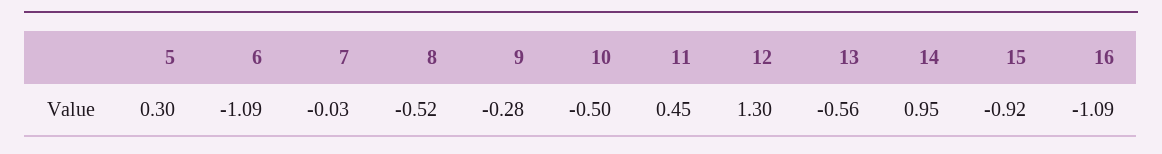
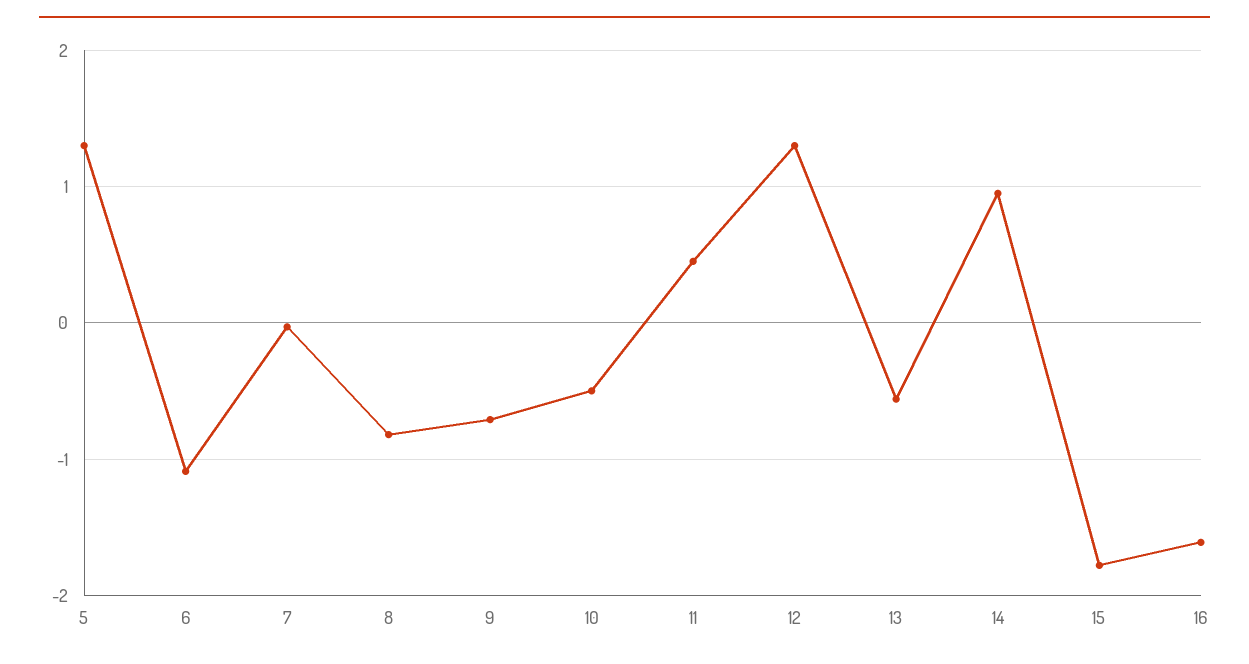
  {
-   "5": 0.3,
+   "5": 1.3,
    "6": -1.09,
    "7": -0.03,
-   "8": -0.52,
+   "8": -0.8,
-   "9": -0.28,
+   "9": -0.7,
    "10": -0.5,
    "11": 0.45,
    "12": 1.3,
    "13": -0.56,
    "14": 0.95,
-   "15": -0.92,
+   "15": -1.8,
-   "16": -1.09
+   "16": -1.6
  }

